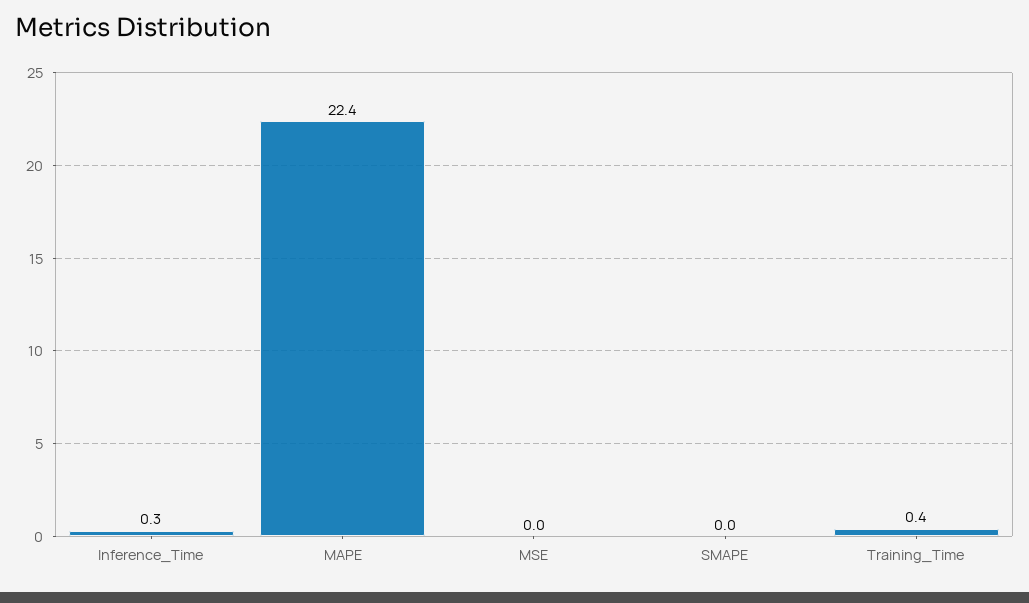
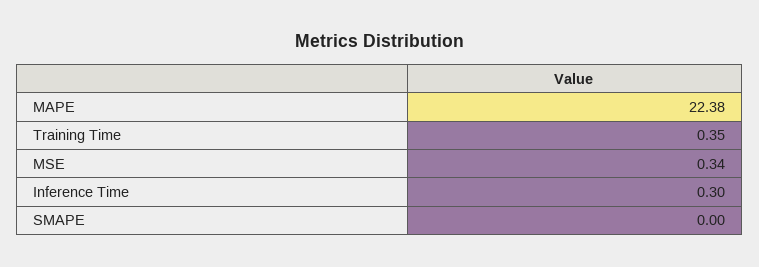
  {
    "Inference_Time": 0.3,
    "MAPE": 22.38,
-   "MSE": 0,
+   "MSE": 0.34,
    "SMAPE": 0,
    "Training_Time": 0.35
  }

